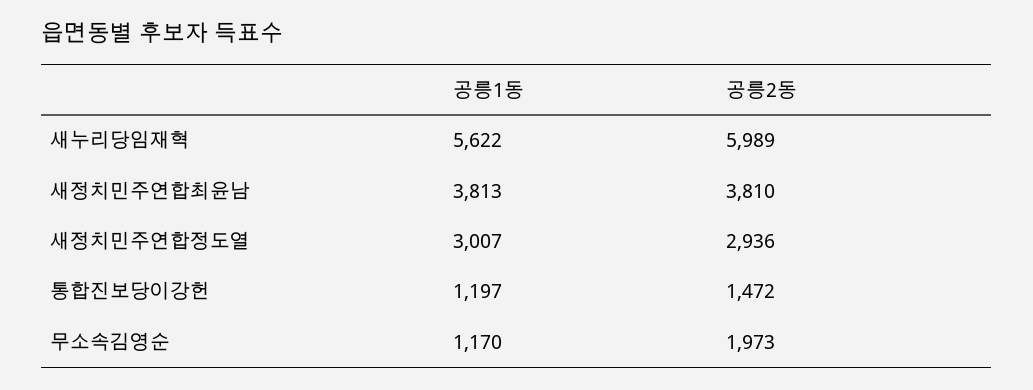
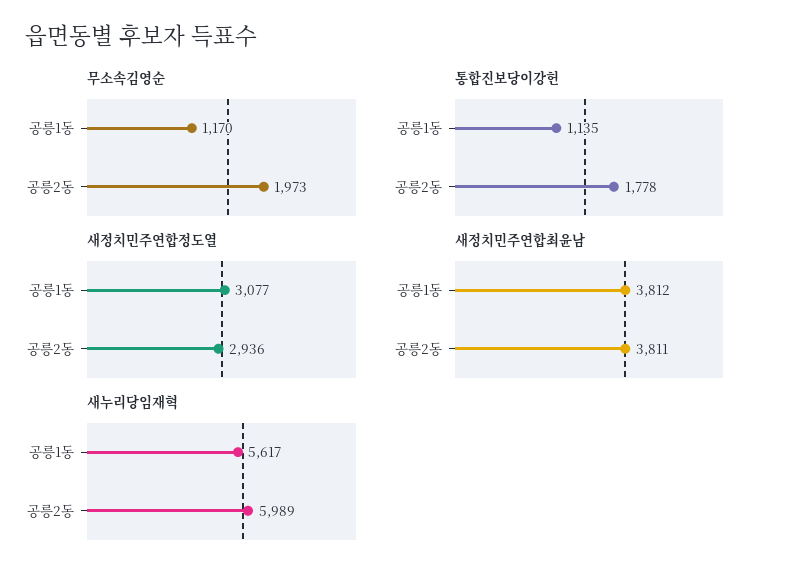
  {
    "새누리당임재혁": {
-     "공릉1동": 5622,
+     "공릉1동": 5617,
      "공릉2동": 5989
    },
    "새정치민주연합최윤남": {
-     "공릉1동": 3813,
+     "공릉1동": 3812,
-     "공릉2동": 3810
+     "공릉2동": 3811
    },
    "새정치민주연합정도열": {
-     "공릉1동": 3007,
+     "공릉1동": 3077,
      "공릉2동": 2936
    },
    "통합진보당이강헌": {
-     "공릉1동": 1197,
+     "공릉1동": 1135,
-     "공릉2동": 1472
+     "공릉2동": 1778
    },
    "무소속김영순": {
      "공릉1동": 1170,
      "공릉2동": 1973
    }
  }

